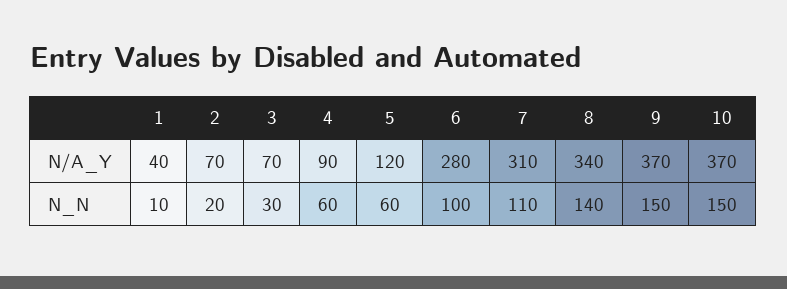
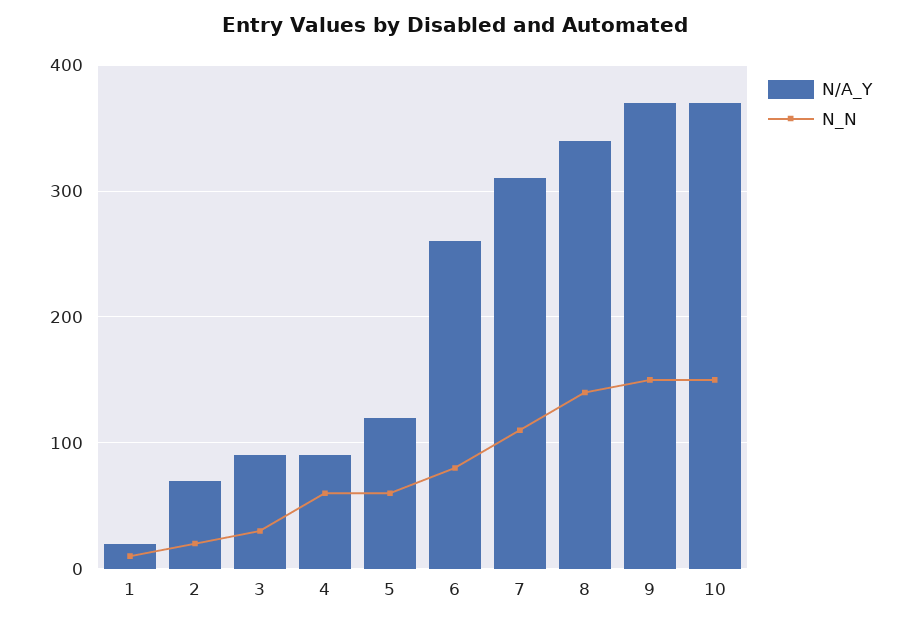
  {
    "N/A_Y": {
-     "1": 40,
+     "1": 20,
      "2": 70,
-     "3": 70,
+     "3": 90,
      "4": 90,
      "5": 120,
-     "6": 280,
+     "6": 260,
      "7": 310,
      "8": 340,
      "9": 370,
      "10": 370
    },
    "N_N": {
      "1": 10,
      "2": 20,
      "3": 30,
      "4": 60,
      "5": 60,
-     "6": 100,
+     "6": 80,
      "7": 110,
      "8": 140,
      "9": 150,
      "10": 150
    }
  }

